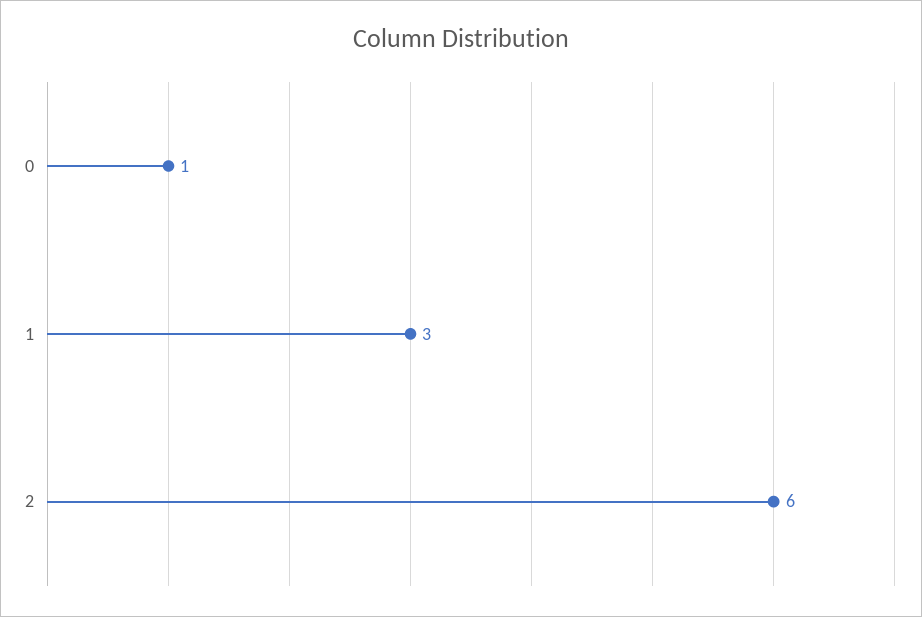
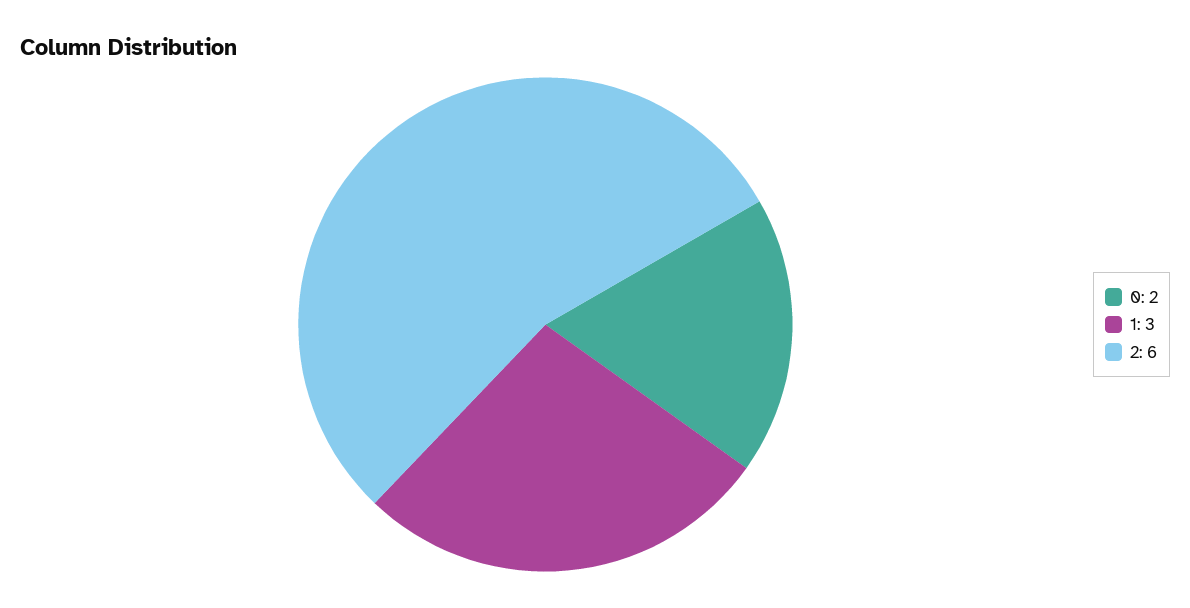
  {
-   "0": 1,
+   "0": 2,
    "1": 3,
    "2": 6
  }

